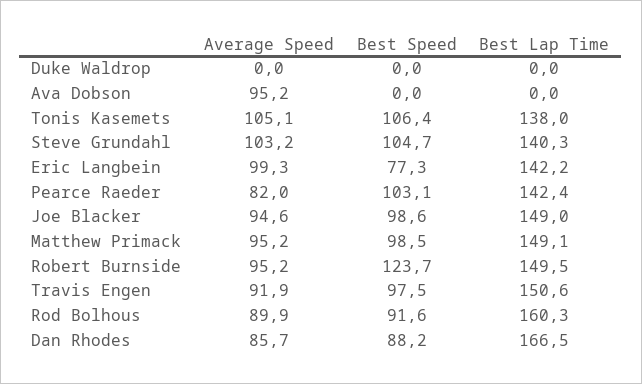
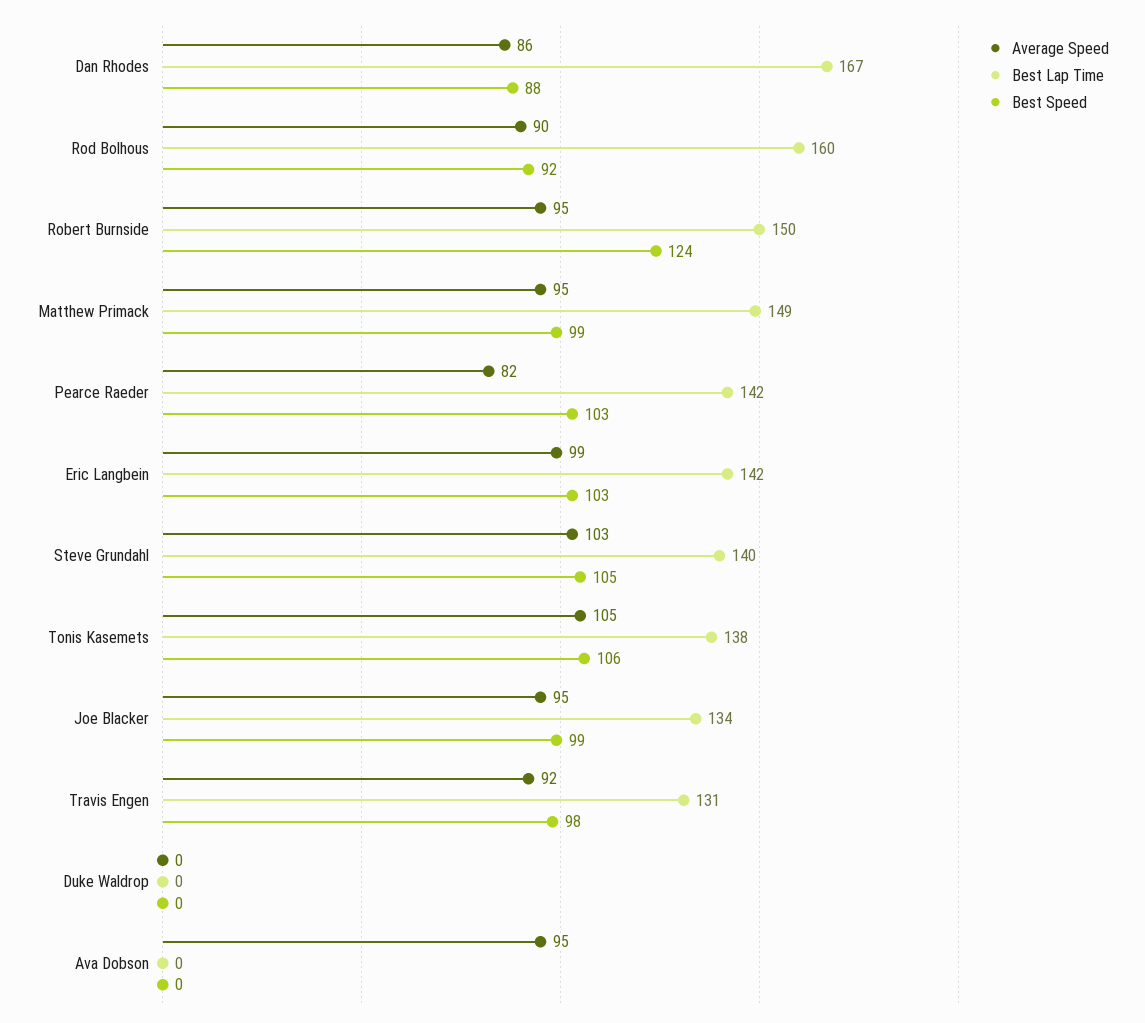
  {
    "Average Speed": {
      "Duke Waldrop": 0,
      "Ava Dobson": 95.2,
      "Tonis Kasemets": 105.1,
      "Steve Grundahl": 103.2,
      "Eric Langbein": 99.3,
      "Pearce Raeder": 82,
      "Joe Blacker": 94.6,
      "Matthew Primack": 95.2,
      "Robert Burnside": 95.2,
      "Travis Engen": 91.9,
      "Rod Bolhous": 89.9,
      "Dan Rhodes": 85.7
    },
    "Best Speed": {
      "Duke Waldrop": 0,
      "Ava Dobson": 0,
      "Tonis Kasemets": 106.4,
      "Steve Grundahl": 104.7,
-     "Eric Langbein": 77.3,
+     "Eric Langbein": 103,
      "Pearce Raeder": 103.1,
      "Joe Blacker": 98.6,
      "Matthew Primack": 98.5,
      "Robert Burnside": 123.7,
      "Travis Engen": 97.5,
      "Rod Bolhous": 91.6,
      "Dan Rhodes": 88.2
    },
    "Best Lap Time": {
      "Duke Waldrop": 0,
      "Ava Dobson": 0,
      "Tonis Kasemets": 138,
      "Steve Grundahl": 140.3,
      "Eric Langbein": 142.2,
      "Pearce Raeder": 142.4,
-     "Joe Blacker": 149,
+     "Joe Blacker": 134,
      "Matthew Primack": 149.1,
      "Robert Burnside": 149.5,
-     "Travis Engen": 150.6,
+     "Travis Engen": 131,
      "Rod Bolhous": 160.3,
      "Dan Rhodes": 166.5
    }
  }

